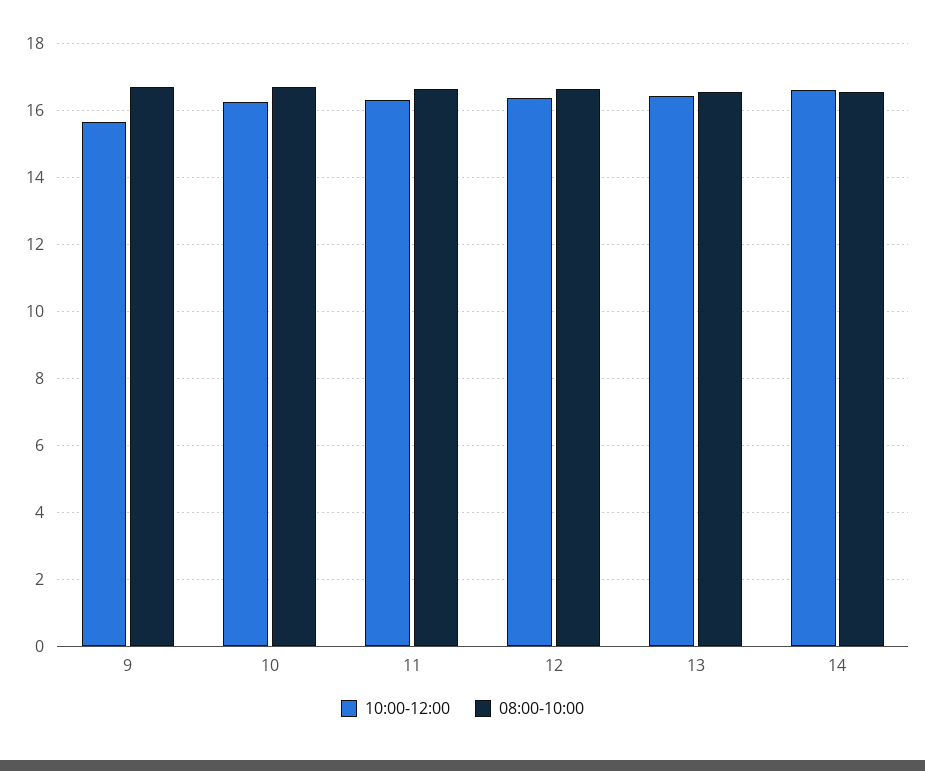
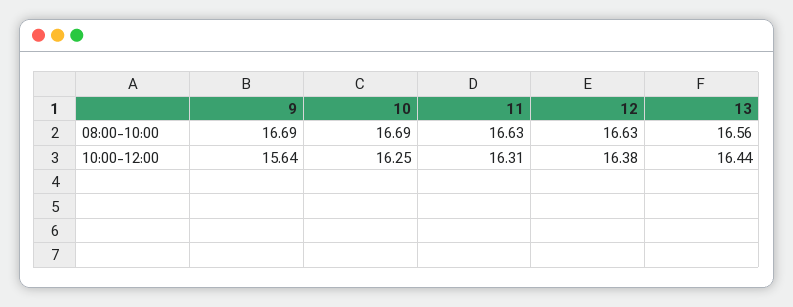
  {
    "10:00-12:00": {
      "9": 15.64,
      "10": 16.25,
      "11": 16.31,
      "12": 16.38,
-     "13": 16.44,
+     "13": 16.44
-     "14": 16.6
    },
    "08:00-10:00": {
      "9": 16.69,
      "10": 16.69,
      "11": 16.63,
      "12": 16.63,
-     "13": 16.56,
+     "13": 16.56
-     "14": 16.6
    }
  }

